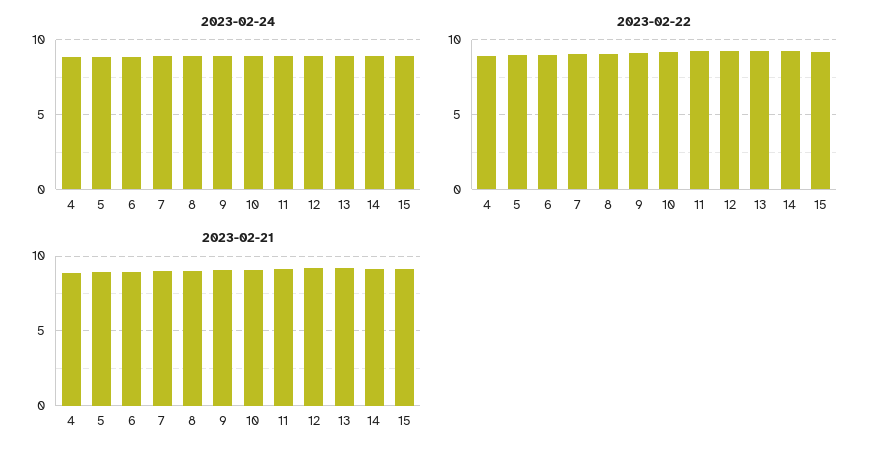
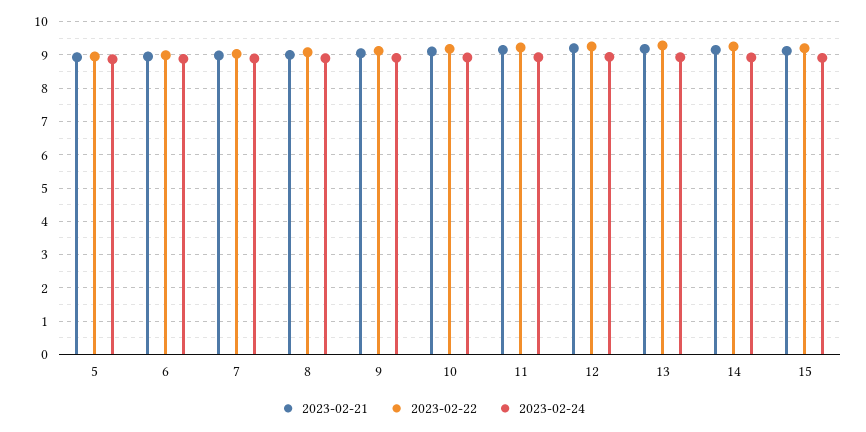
  {
    "2023-02-24": {
-     "4": 9,
      "5": 8.8,
      "6": 8.8,
      "7": 8.8,
      "8": 9,
      "9": 9,
      "10": 9,
      "11": 9,
      "12": 9,
      "13": 9,
      "14": 9,
      "15": 9
    },
    "2023-02-22": {
-     "4": 9,
      "5": 9,
      "6": 9,
      "7": 9,
      "8": 9,
      "9": 9.2,
      "10": 9.2,
      "11": 9.2,
      "12": 9.2,
      "13": 9.2,
      "14": 9.2,
      "15": 9.2
    },
    "2023-02-21": {
-     "4": 9,
      "5": 9,
      "6": 9,
      "7": 9,
      "8": 9,
      "9": 9,
      "10": 9.2,
      "11": 9.2,
      "12": 9.2,
      "13": 9.2,
      "14": 9.2,
      "15": 9.2
    }
  }

